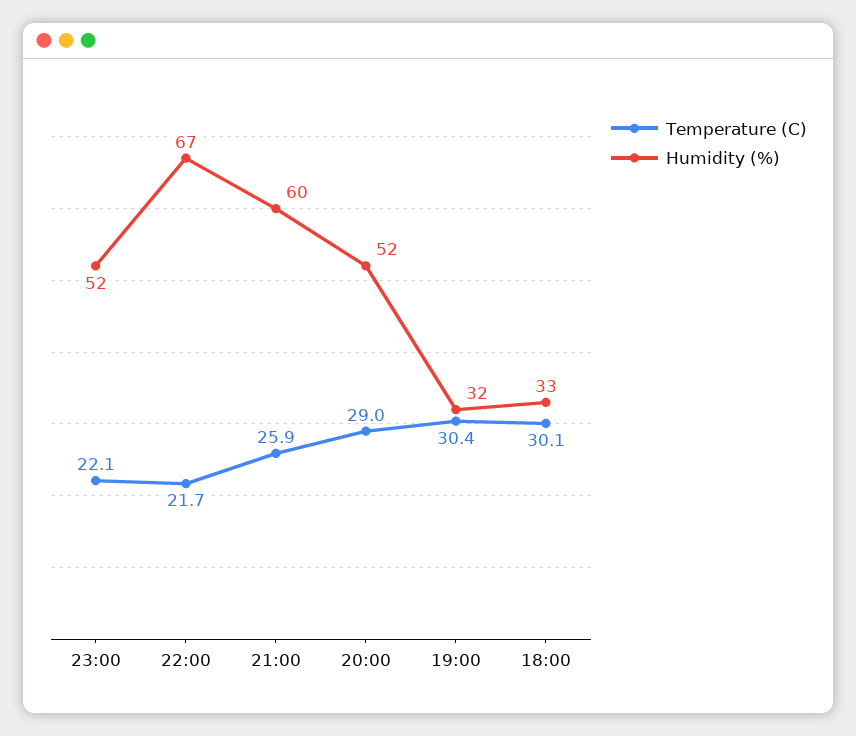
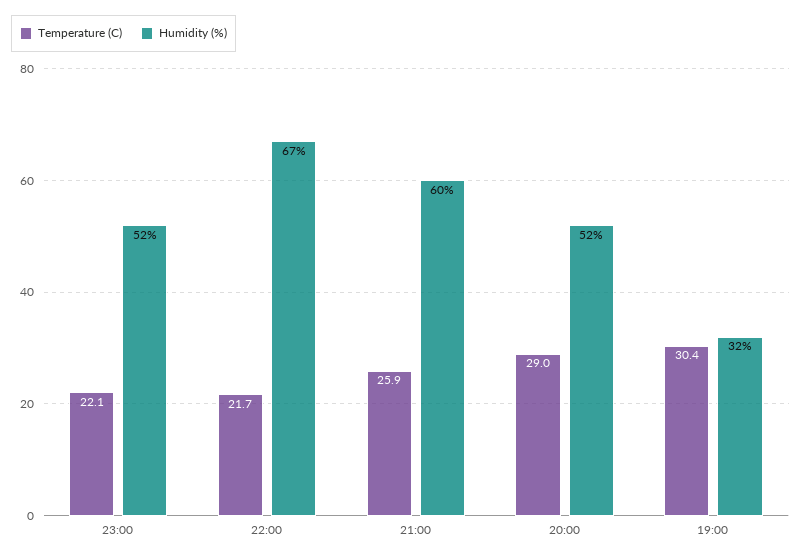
  {
    "Temperature (C)": {
      "23:00": 22.1,
      "22:00": 21.7,
      "21:00": 25.9,
      "20:00": 29,
-     "19:00": 30.4,
+     "19:00": 30.4
-     "18:00": 30.1
    },
    "Humidity (%)": {
      "23:00": 52,
      "22:00": 67,
      "21:00": 60,
      "20:00": 52,
-     "19:00": 32,
+     "19:00": 32
-     "18:00": 33
    }
  }

